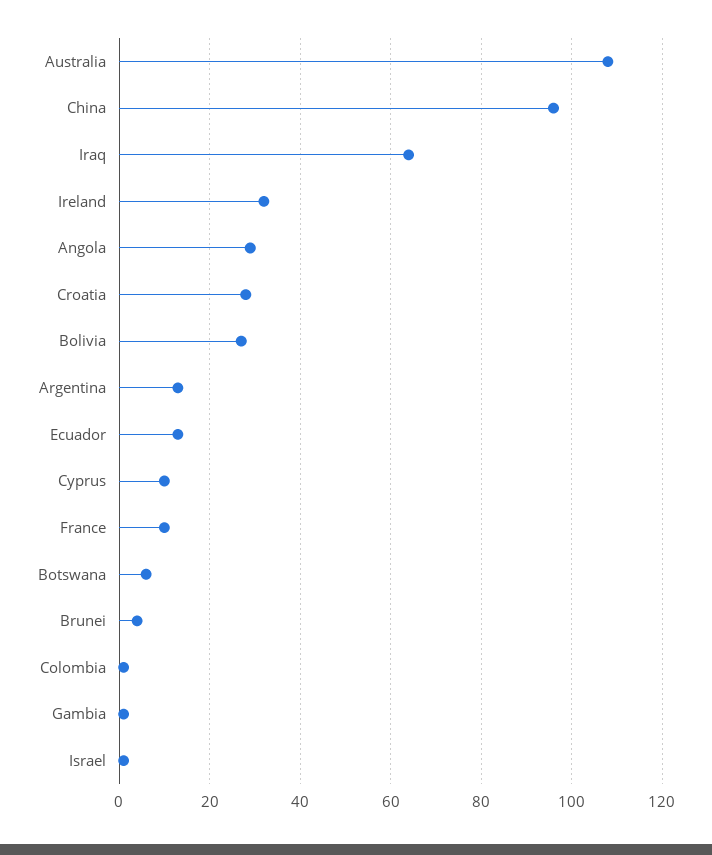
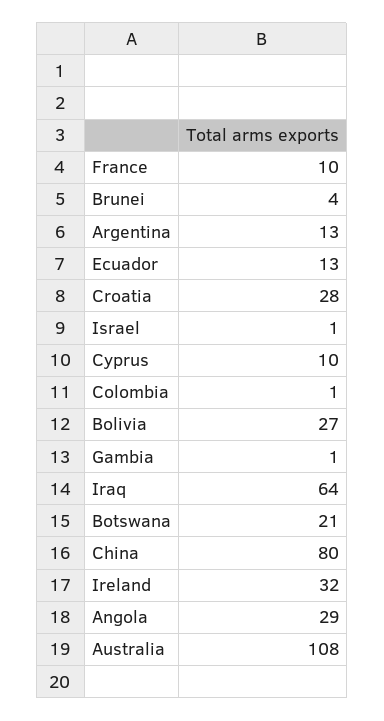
  {
    "Australia": 108,
-   "China": 95,
+   "China": 80,
    "Iraq": 64,
    "Ireland": 32,
    "Angola": 29,
    "Croatia": 28,
    "Bolivia": 27,
    "Argentina": 13,
    "Ecuador": 13,
    "Cyprus": 10,
    "France": 10,
-   "Botswana": 5,
+   "Botswana": 21,
    "Brunei": 4,
    "Colombia": 1,
    "Gambia": 1,
    "Israel": 1
  }

